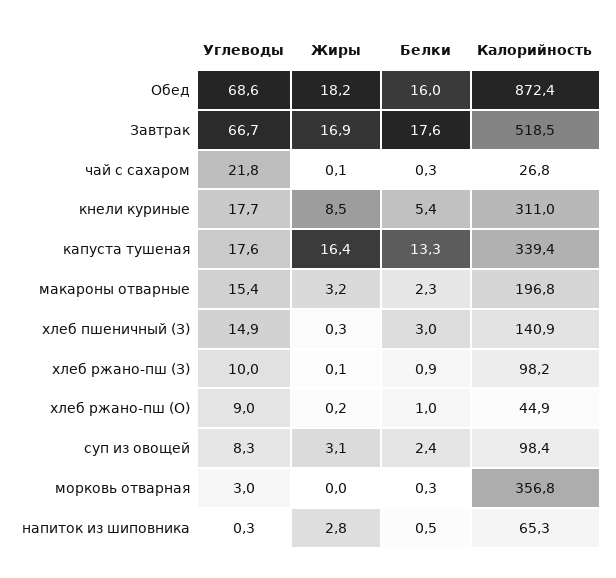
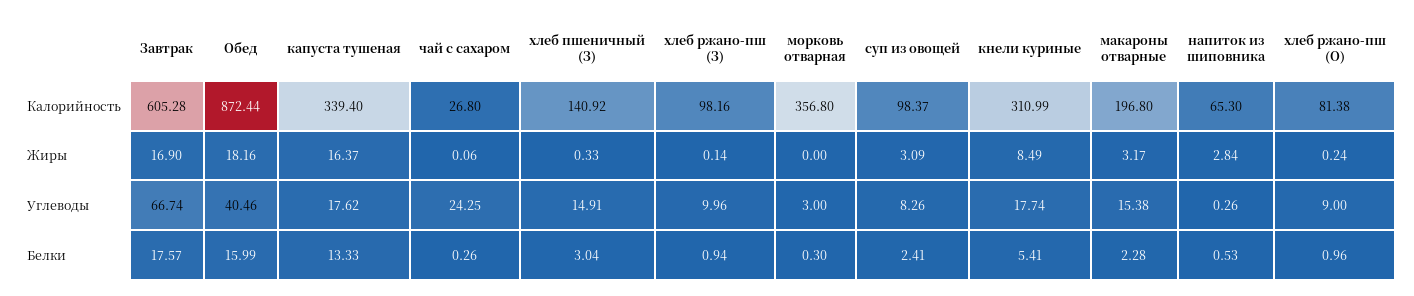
  {
    "Углеводы": {
-     "Обед": 68.6,
+     "Обед": 40.46,
      "Завтрак": 66.74,
-     "чай с сахаром": 21.8,
+     "чай с сахаром": 24.25,
      "кнели куриные": 17.74,
      "капуста тушеная": 17.62,
      "макароны отварные": 15.38,
      "хлеб пшеничный (З)": 14.91,
      "хлеб ржано-пш (З)": 9.96,
      "хлеб ржано-пш (О)": 9,
      "суп из овощей": 8.26,
      "морковь отварная": 3,
      "напиток из шиповника": 0.26
    },
    "Жиры": {
      "Обед": 18.16,
      "Завтрак": 16.9,
      "чай с сахаром": 0.06,
      "кнели куриные": 8.49,
      "капуста тушеная": 16.37,
      "макароны отварные": 3.17,
      "хлеб пшеничный (З)": 0.33,
      "хлеб ржано-пш (З)": 0.14,
      "хлеб ржано-пш (О)": 0.24,
      "суп из овощей": 3.09,
      "морковь отварная": 0,
      "напиток из шиповника": 2.84
    },
    "Белки": {
      "Обед": 15.99,
      "Завтрак": 17.57,
      "чай с сахаром": 0.26,
      "кнели куриные": 5.41,
      "капуста тушеная": 13.33,
      "макароны отварные": 2.28,
      "хлеб пшеничный (З)": 3.04,
      "хлеб ржано-пш (З)": 0.94,
      "хлеб ржано-пш (О)": 0.96,
      "суп из овощей": 2.41,
      "морковь отварная": 0.3,
      "напиток из шиповника": 0.53
    },
    "Калорийность": {
      "Обед": 872.44,
-     "Завтрак": 518.5,
+     "Завтрак": 605.28,
      "чай с сахаром": 26.8,
      "кнели куриные": 310.99,
      "капуста тушеная": 339.4,
      "макароны отварные": 196.8,
      "хлеб пшеничный (З)": 140.92,
      "хлеб ржано-пш (З)": 98.16,
-     "хлеб ржано-пш (О)": 44.9,
+     "хлеб ржано-пш (О)": 81.38,
      "суп из овощей": 98.37,
      "морковь отварная": 356.8,
      "напиток из шиповника": 65.3
    }
  }

